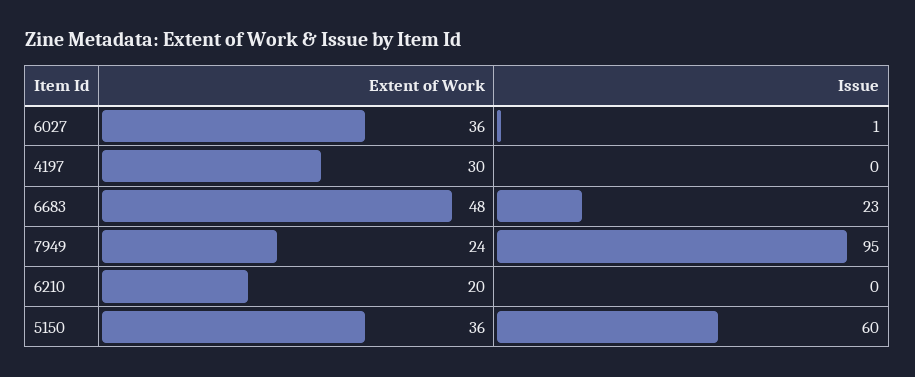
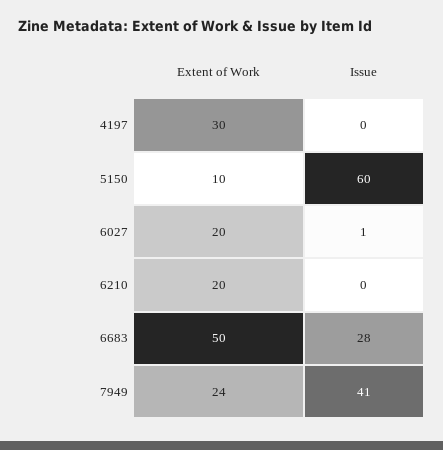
  {
    "Extent of Work": {
-     "6027": 36,
+     "6027": 20,
      "4197": 30,
-     "6683": 48,
+     "6683": 50,
      "7949": 24,
      "6210": 20,
-     "5150": 36
+     "5150": 10
    },
    "Issue": {
      "6027": 1,
      "4197": 0,
-     "6683": 23,
+     "6683": 28,
-     "7949": 95,
+     "7949": 41,
      "6210": 0,
      "5150": 60
    }
  }

